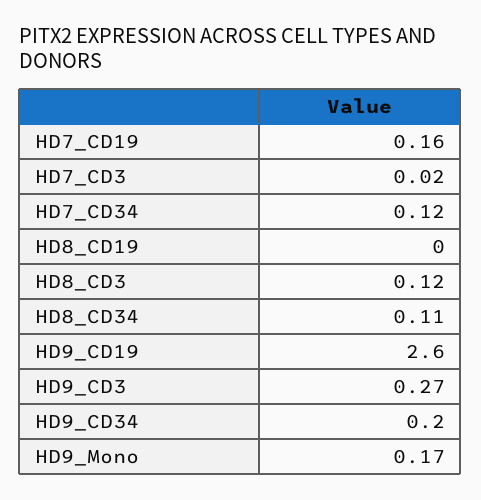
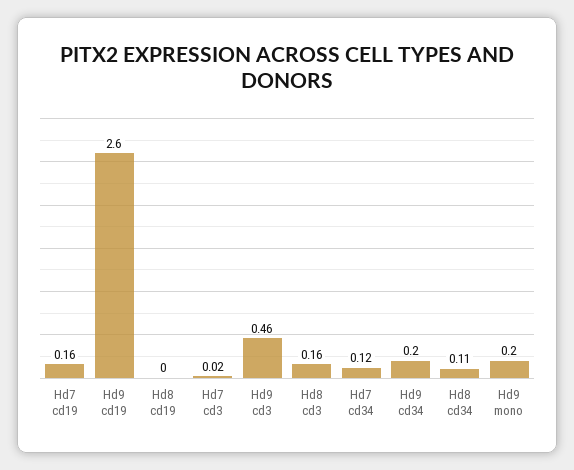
  {
    "HD7_CD19": 0.16,
    "HD7_CD3": 0.02,
    "HD7_CD34": 0.12,
    "HD8_CD19": 0,
-   "HD8_CD3": 0.12,
+   "HD8_CD3": 0.16,
    "HD8_CD34": 0.11,
    "HD9_CD19": 2.6,
-   "HD9_CD3": 0.27,
+   "HD9_CD3": 0.46,
    "HD9_CD34": 0.2,
-   "HD9_Mono": 0.17
+   "HD9_Mono": 0.2
  }

